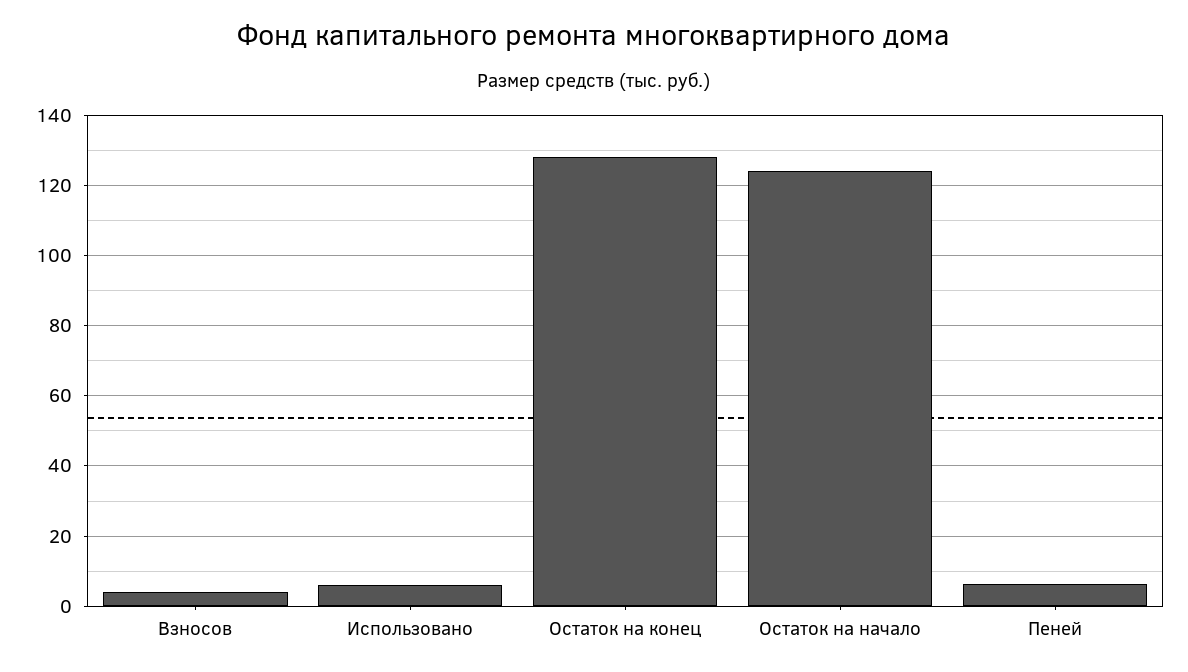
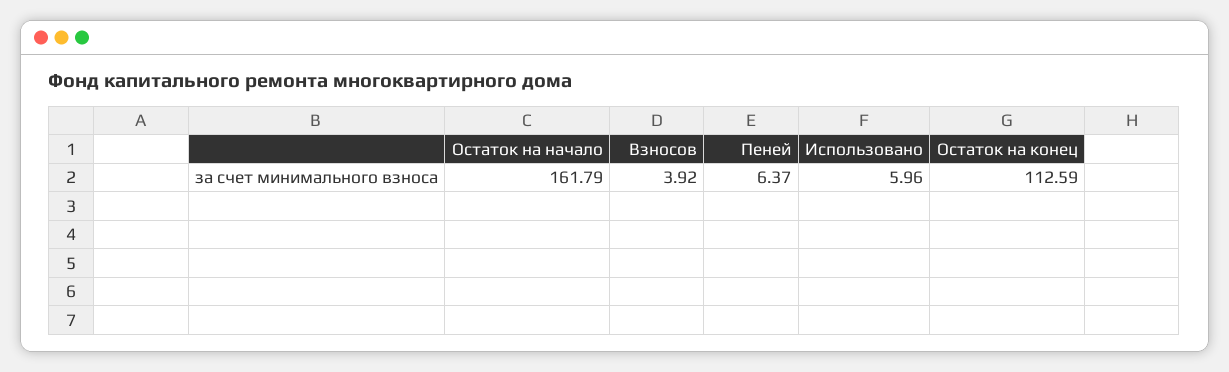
  {
    "Взносов": 3.92,
    "Использовано": 5.96,
-   "Остаток на конец": 128,
+   "Остаток на конец": 112.59,
-   "Остаток на начало": 124,
+   "Остаток на начало": 161.79,
    "Пеней": 6.37
  }

